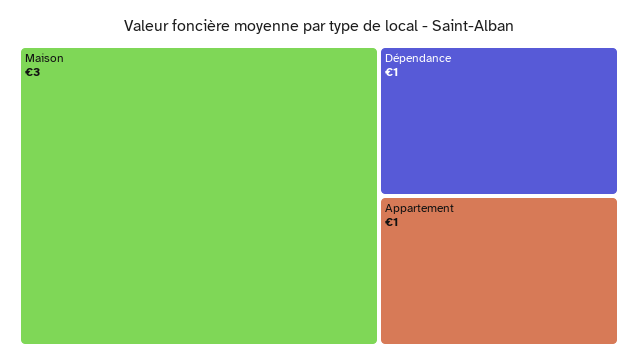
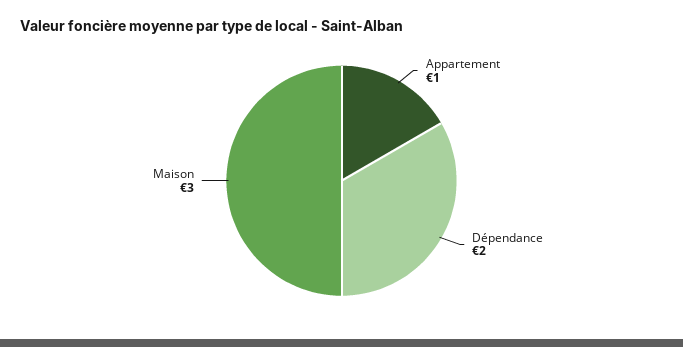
  {
    "Maison": 3,
-   "Dépendance": 1,
+   "Dépendance": 2,
    "Appartement": 1
  }

